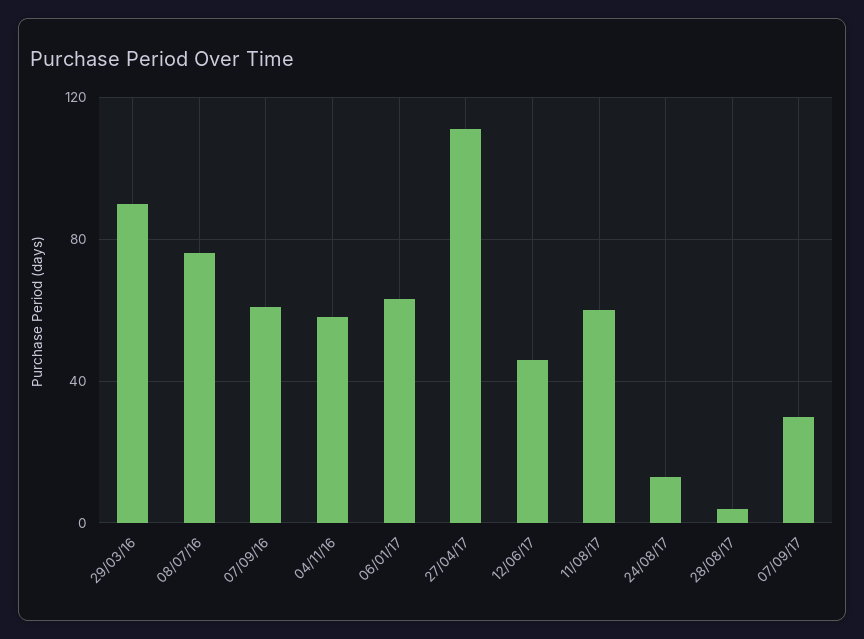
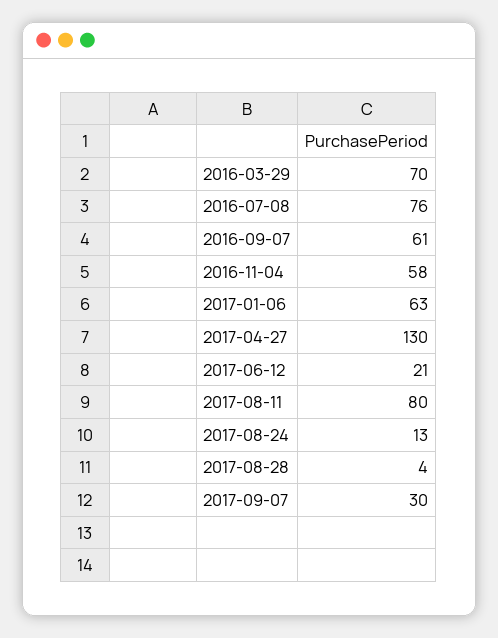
  {
-   "29/03/16": 90,
+   "29/03/16": 70,
    "08/07/16": 76,
    "07/09/16": 61,
    "04/11/16": 58,
    "06/01/17": 63,
-   "27/04/17": 110,
+   "27/04/17": 130,
-   "12/06/17": 45,
+   "12/06/17": 21,
-   "11/08/17": 60,
+   "11/08/17": 80,
    "24/08/17": 13,
    "28/08/17": 4,
    "07/09/17": 30
  }

